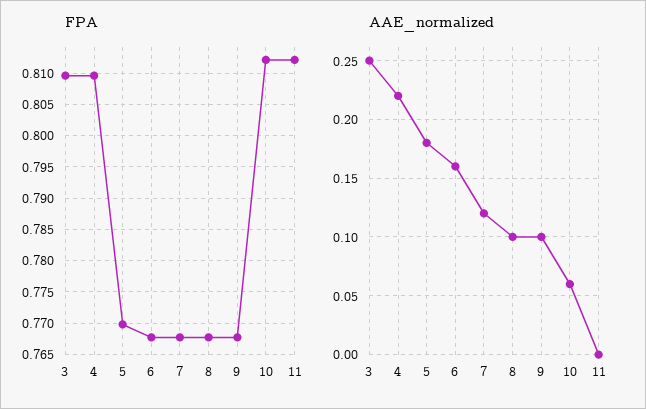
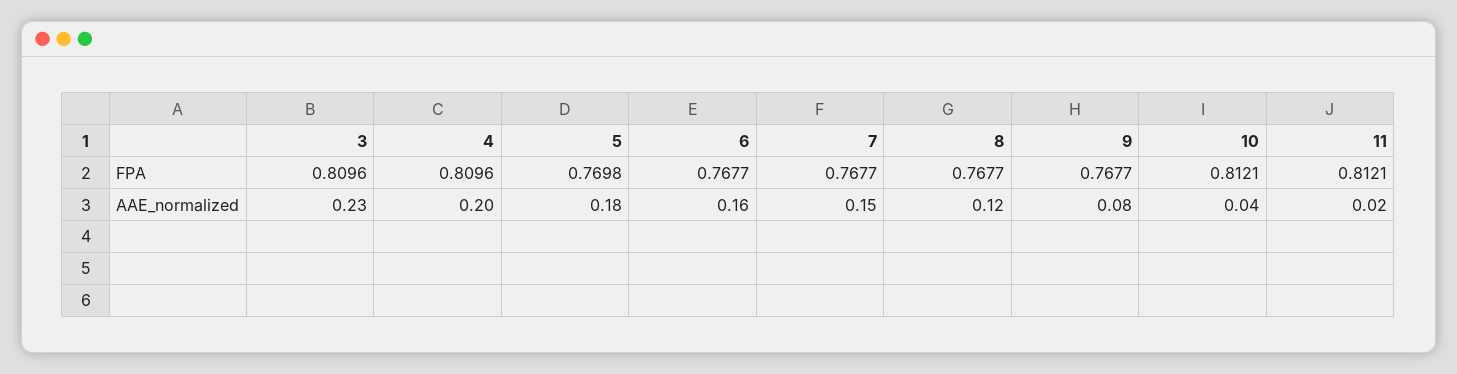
  {
    "FPA": {
      "3": 0.8096,
      "4": 0.8096,
      "5": 0.7698,
      "6": 0.7677,
      "7": 0.7677,
      "8": 0.7677,
      "9": 0.7677,
      "10": 0.8121,
      "11": 0.8121
    },
    "AAE_normalized": {
-     "3": 0.25,
+     "3": 0.23,
-     "4": 0.22,
+     "4": 0.2,
      "5": 0.18,
      "6": 0.16,
-     "7": 0.12,
+     "7": 0.15,
-     "8": 0.1,
+     "8": 0.12,
-     "9": 0.1,
+     "9": 0.08,
-     "10": 0.06,
+     "10": 0.04,
-     "11": 0
+     "11": 0.02
    }
  }

